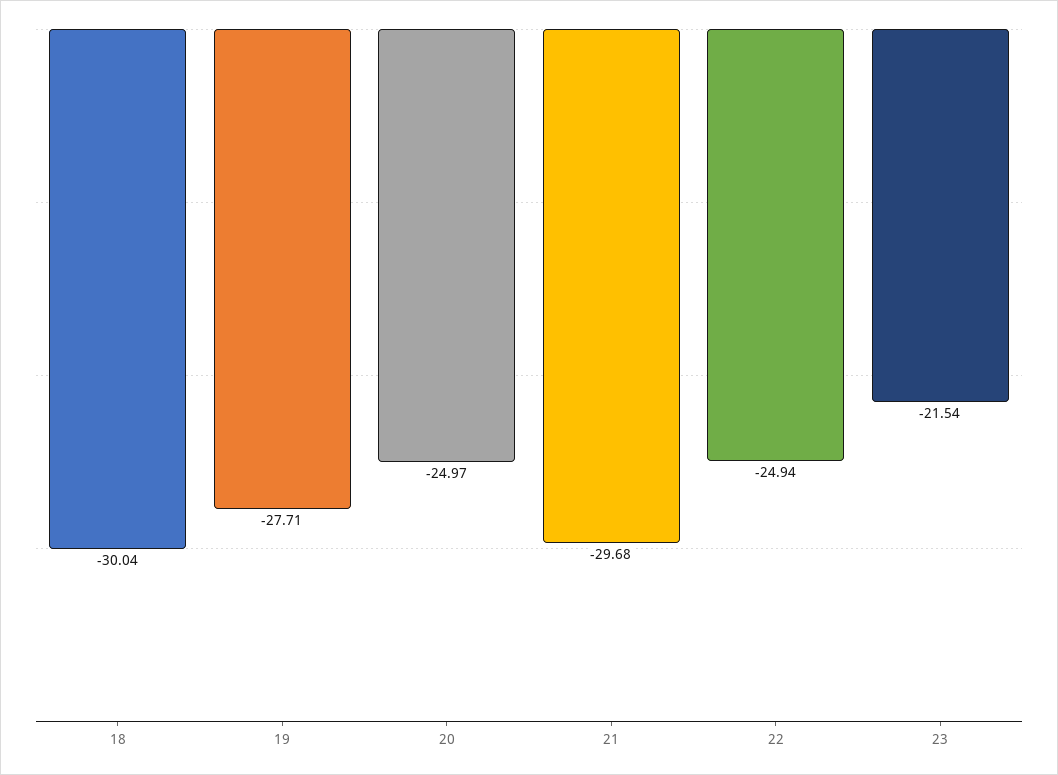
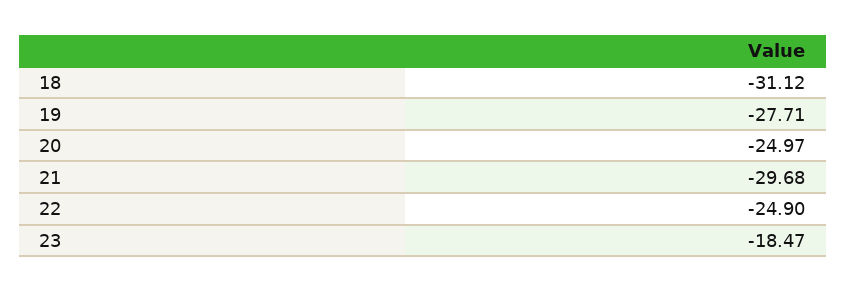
  {
-   "18": -30.04,
+   "18": -31.12,
    "19": -27.71,
    "20": -24.97,
    "21": -29.68,
-   "22": -24.94,
+   "22": -24.9,
-   "23": -21.54
+   "23": -18.47
  }

